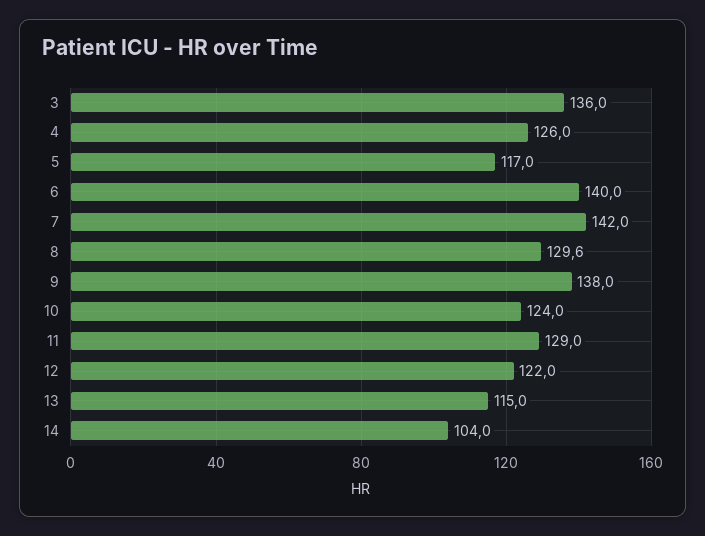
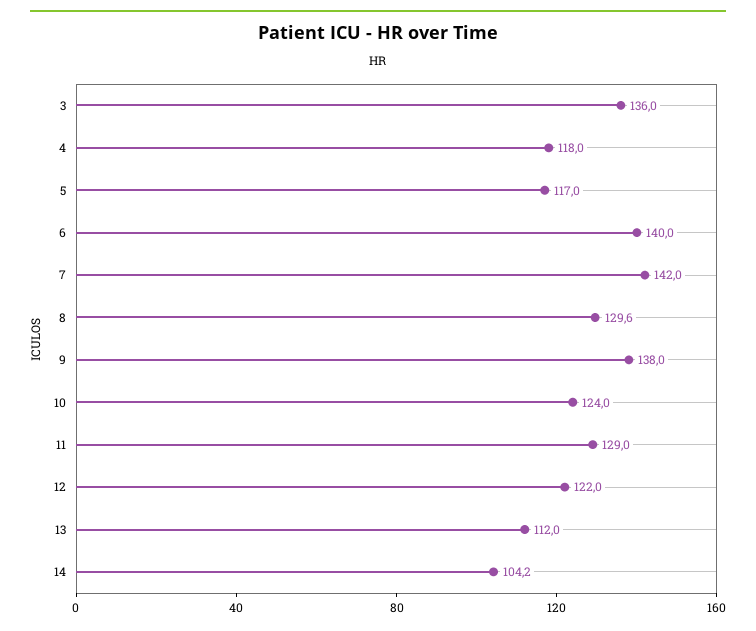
  {
    "3": 136,
-   "4": 126,
+   "4": 118,
    "5": 117,
    "6": 140,
    "7": 142,
    "8": 129.6,
    "9": 138,
    "10": 124,
    "11": 129,
    "12": 122,
-   "13": 115,
+   "13": 112,
-   "14": 104
+   "14": 104.2
  }

